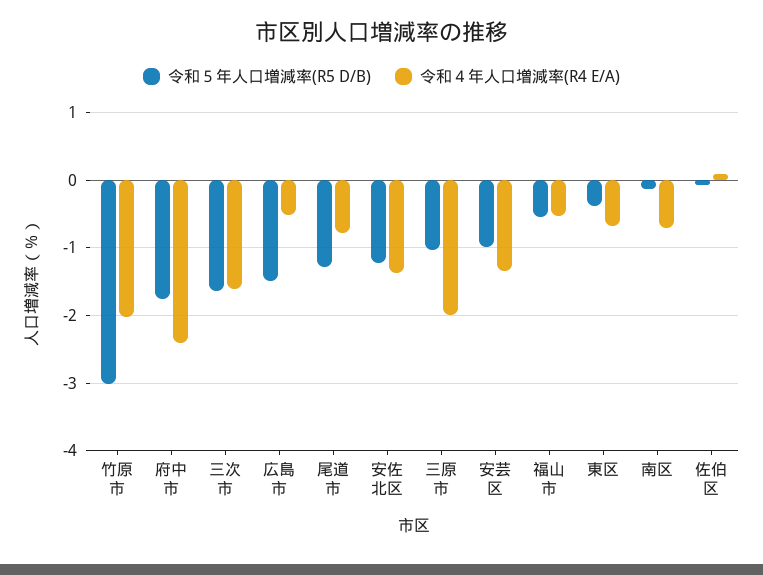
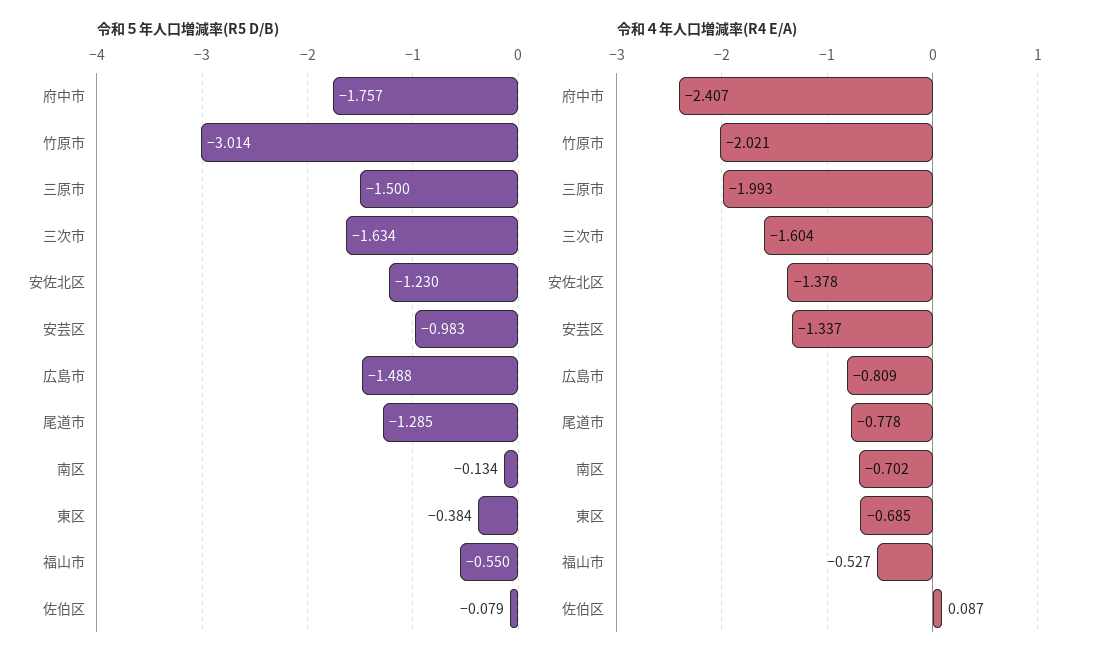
  {
    "令和５年人口増減率(R5 D/B)": {
      "竹原市": -3.014,
      "府中市": -1.757,
      "三次市": -1.634,
      "広島市": -1.488,
      "尾道市": -1.285,
      "安佐北区": -1.23,
-     "三原市": -1,
+     "三原市": -1.5,
      "安芸区": -0.983,
      "福山市": -0.55,
      "東区": -0.384,
      "南区": -0.134,
      "佐伯区": -0.079
    },
    "令和４年人口増減率(R4 E/A)": {
      "竹原市": -2.021,
      "府中市": -2.407,
      "三次市": -1.604,
-     "広島市": -0.5,
+     "広島市": -0.809,
      "尾道市": -0.778,
      "安佐北区": -1.378,
      "三原市": -1.993,
      "安芸区": -1.337,
      "福山市": -0.527,
      "東区": -0.685,
      "南区": -0.702,
      "佐伯区": 0.087
    }
  }

